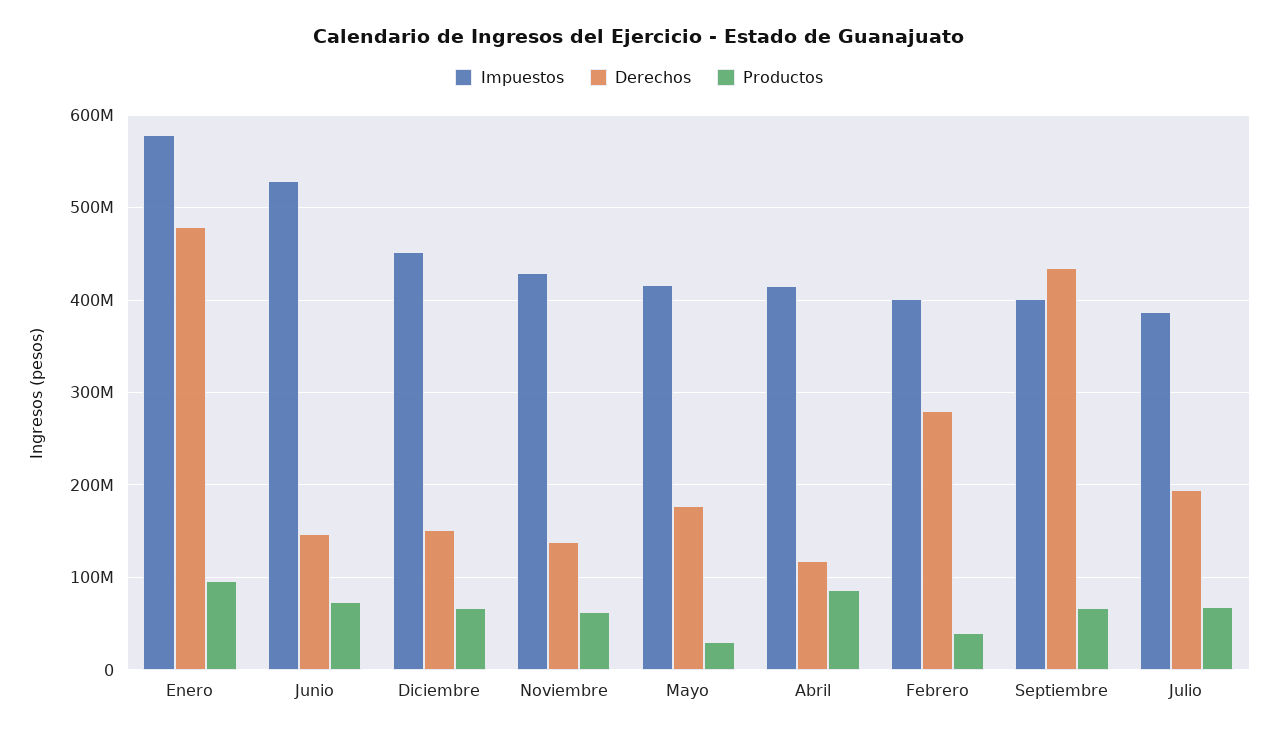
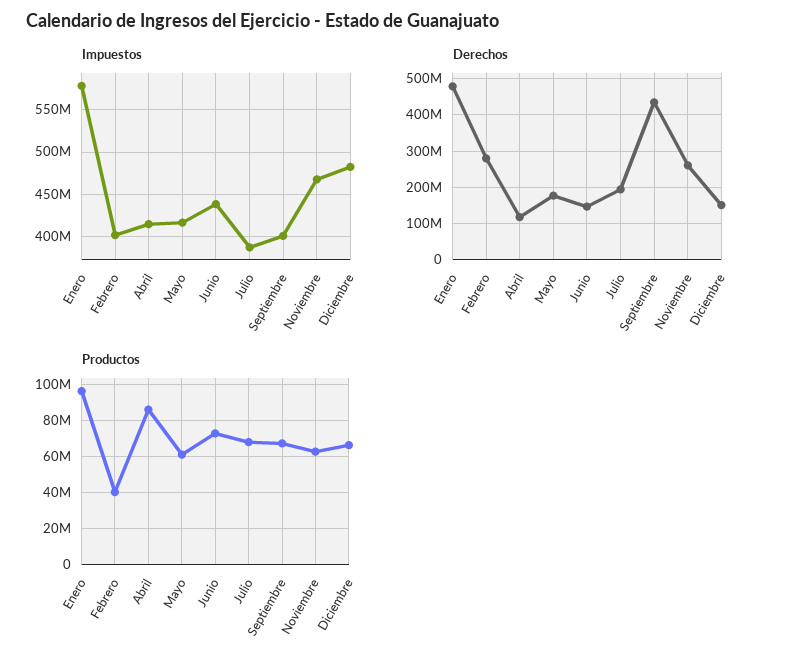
  {
    "Impuestos": {
      "Enero": 580000000,
-     "Junio": 530000000,
+     "Junio": 440000000,
-     "Diciembre": 450000000,
+     "Diciembre": 480000000,
-     "Noviembre": 430000000,
+     "Noviembre": 470000000,
      "Mayo": 420000000,
      "Abril": 410000000,
      "Febrero": 400000000,
      "Septiembre": 400000000,
      "Julio": 390000000
    },
    "Derechos": {
      "Enero": 480000000,
      "Junio": 150000000,
      "Diciembre": 150000000,
-     "Noviembre": 140000000,
+     "Noviembre": 260000000,
      "Mayo": 180000000,
      "Abril": 120000000,
      "Febrero": 280000000,
      "Septiembre": 430000000,
      "Julio": 190000000
    },
    "Productos": {
      "Enero": 95000000,
      "Junio": 75000000,
      "Diciembre": 65000000,
      "Noviembre": 65000000,
-     "Mayo": 30000000,
+     "Mayo": 60000000,
      "Abril": 85000000,
      "Febrero": 40000000,
      "Septiembre": 65000000,
      "Julio": 70000000
    }
  }

